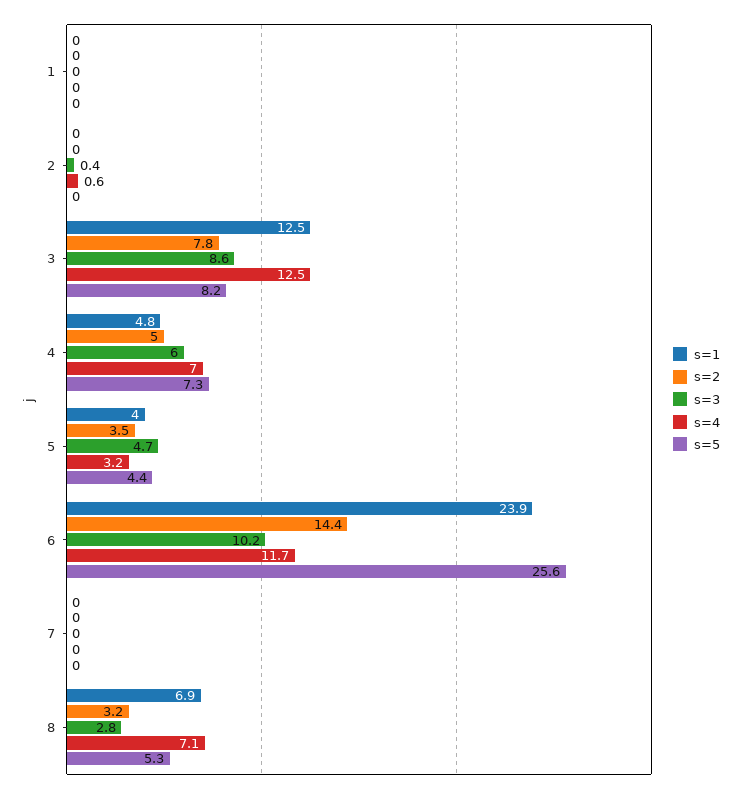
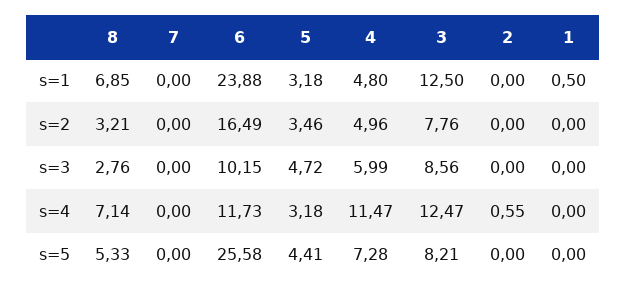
  {
    "s=1": {
-     "1": 0,
+     "1": 0.5,
      "2": 0,
      "3": 12.5,
      "4": 4.8,
-     "5": 4,
+     "5": 3.18,
      "6": 23.88,
      "7": 0,
      "8": 6.85
    },
    "s=2": {
      "1": 0,
      "2": 0,
      "3": 7.76,
      "4": 4.96,
      "5": 3.46,
-     "6": 14.4,
+     "6": 16.49,
      "7": 0,
      "8": 3.21
    },
    "s=3": {
      "1": 0,
-     "2": 0.4,
+     "2": 0,
      "3": 8.56,
      "4": 5.99,
      "5": 4.72,
      "6": 10.15,
      "7": 0,
      "8": 2.76
    },
    "s=4": {
      "1": 0,
      "2": 0.55,
      "3": 12.47,
-     "4": 7,
+     "4": 11.47,
      "5": 3.18,
      "6": 11.73,
      "7": 0,
      "8": 7.14
    },
    "s=5": {
      "1": 0,
      "2": 0,
      "3": 8.21,
      "4": 7.28,
      "5": 4.41,
      "6": 25.58,
      "7": 0,
      "8": 5.33
    }
  }

